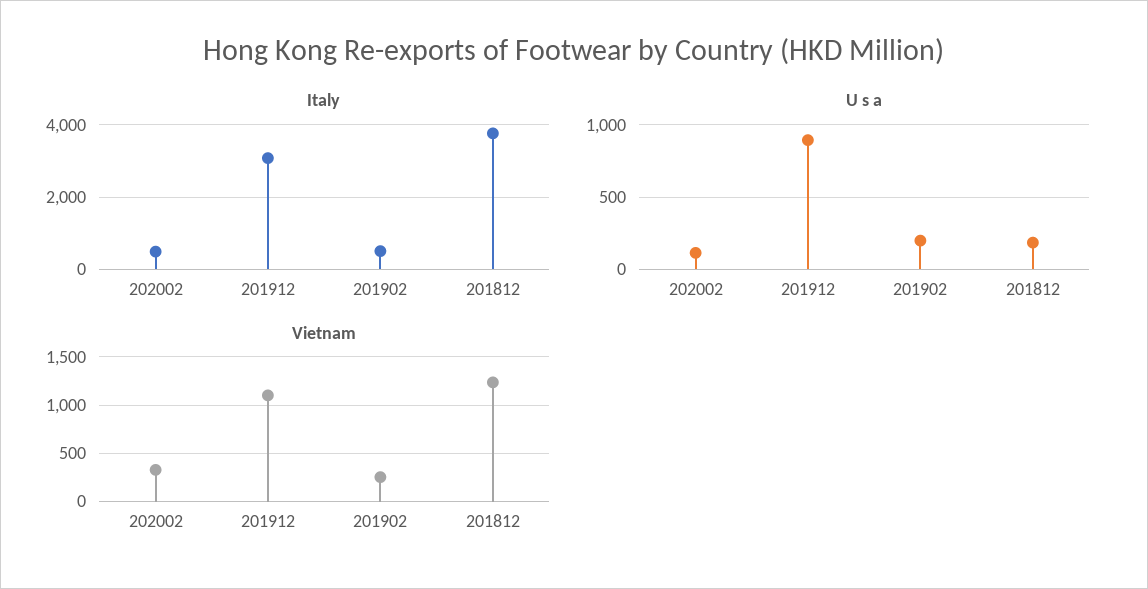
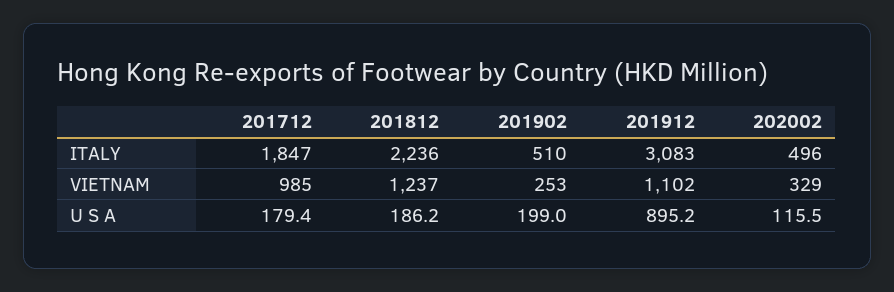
  {
    "Italy": {
      "202002": 496,
      "201912": 3083,
      "201902": 510,
-     "201812": 3800
+     "201812": 2236,
+     "201712": 1847
    },
    "U s a": {
      "202002": 115.5,
      "201912": 895.2,
      "201902": 199,
-     "201812": 186.2
+     "201812": 186.2,
+     "201712": 179.4
    },
    "Vietnam": {
      "202002": 329,
      "201912": 1102,
      "201902": 253,
-     "201812": 1237
+     "201812": 1237,
+     "201712": 985
    }
  }

